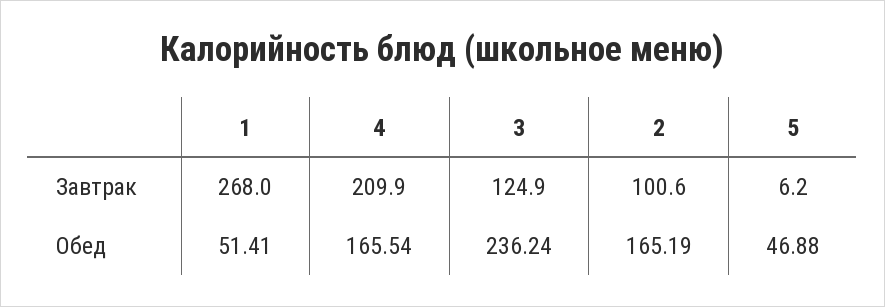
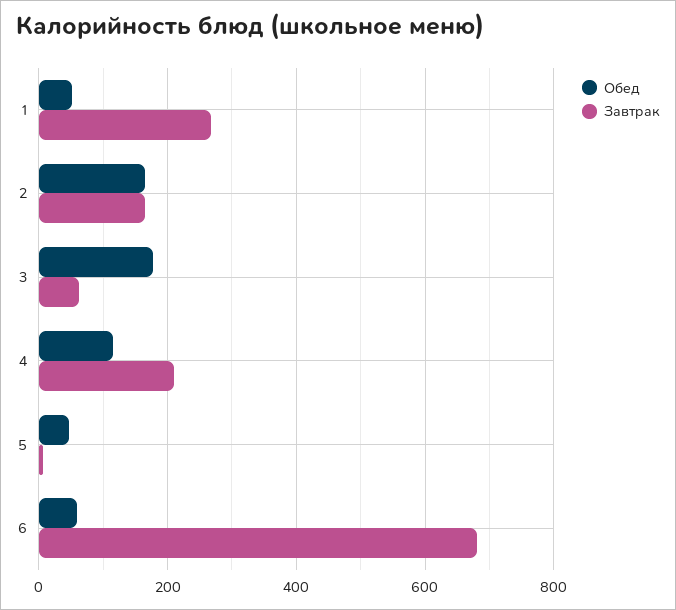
  {
    "Завтрак": {
      "1": 268,
      "4": 209.9,
-     "3": 124.9,
+     "3": 60,
-     "2": 100.6,
+     "2": 160,
-     "5": 6.2
+     "5": 6.2,
+     "6": 680
    },
    "Обед": {
      "1": 51.41,
-     "4": 165.54,
+     "4": 120,
-     "3": 236.24,
+     "3": 180,
      "2": 165.19,
-     "5": 46.88
+     "5": 46.88,
+     "6": 60
    }
  }

